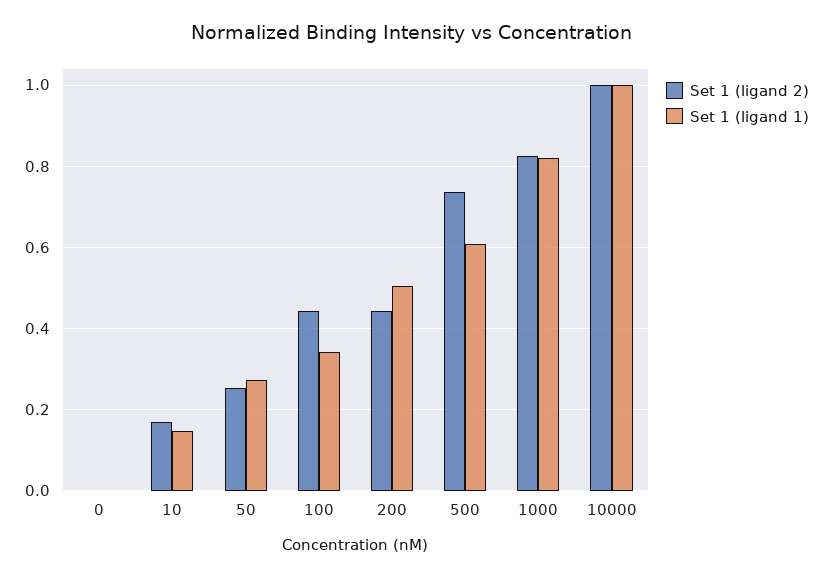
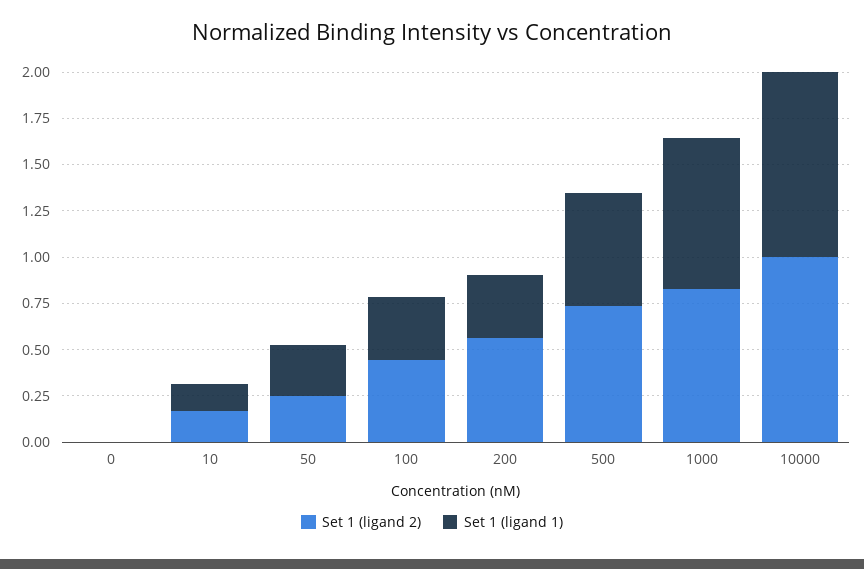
  {
    "Set 1 (ligand 2)": {
      "0": 0,
      "10": 0.16,
      "50": 0.26,
      "100": 0.44,
-     "200": 0.44,
+     "200": 0.55,
      "500": 0.74,
      "1000": 0.82,
      "10000": 1
    },
    "Set 1 (ligand 1)": {
      "0": 0,
      "10": 0.14,
      "50": 0.28,
      "100": 0.34,
-     "200": 0.5,
+     "200": 0.35,
      "500": 0.6,
      "1000": 0.82,
      "10000": 1
    }
  }

